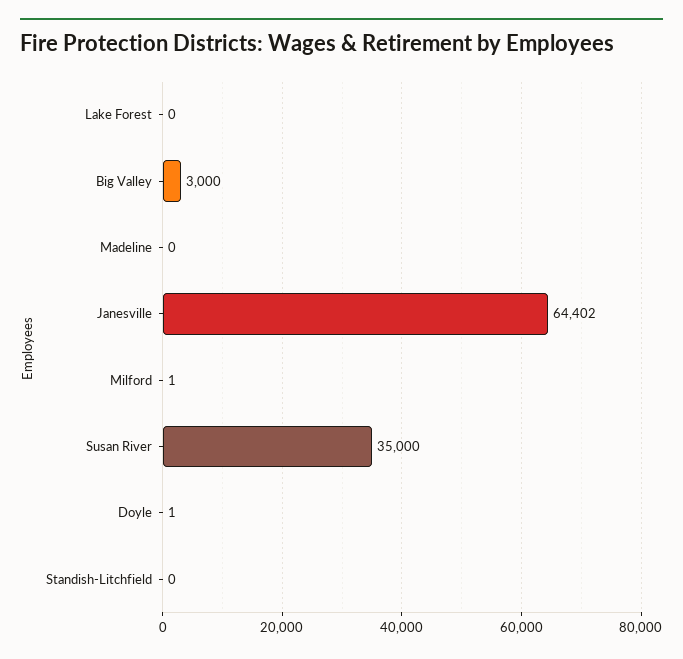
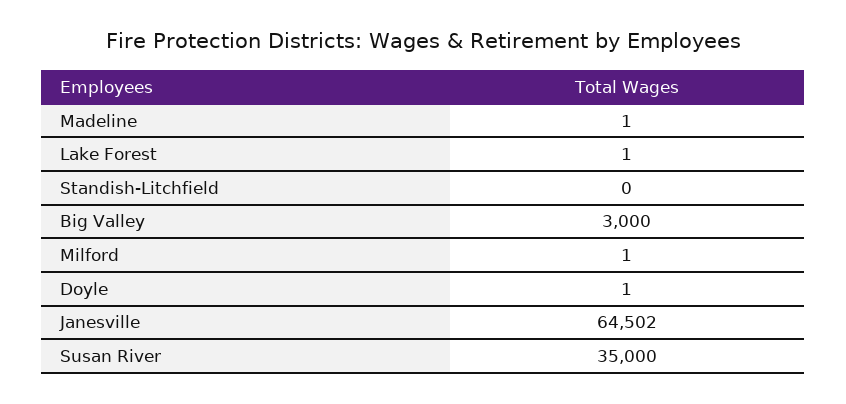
  {
-   "Lake Forest": 0,
+   "Lake Forest": 1,
    "Big Valley": 3000,
-   "Madeline": 0,
+   "Madeline": 1,
-   "Janesville": 64402,
+   "Janesville": 64502,
    "Milford": 1,
    "Susan River": 35000,
    "Doyle": 1,
    "Standish-Litchfield": 0
  }

